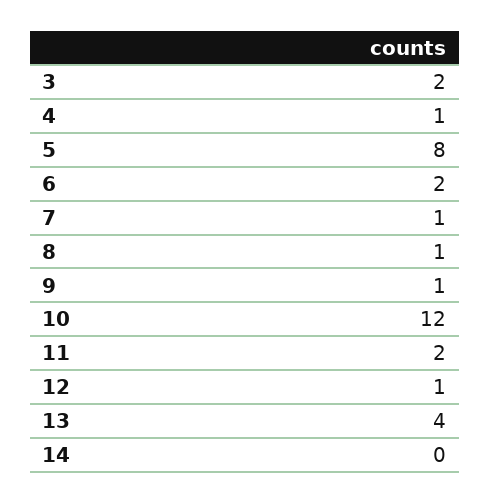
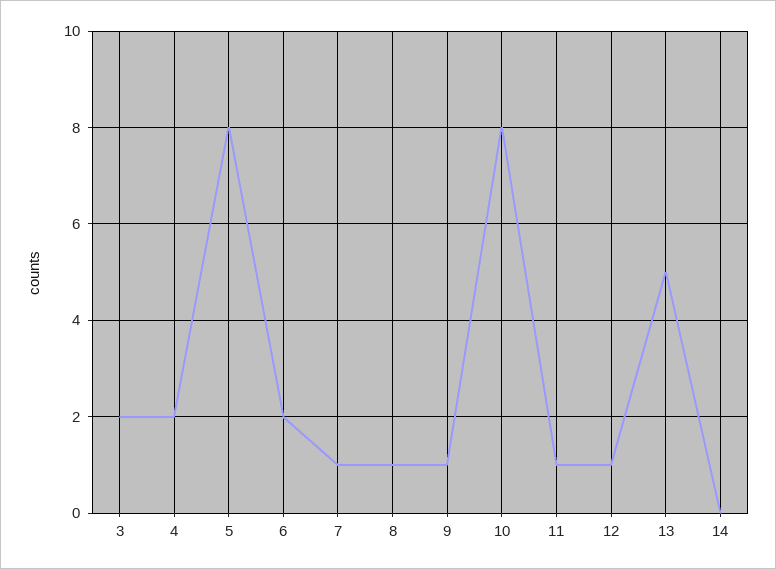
  {
    "3": 2,
-   "4": 1,
+   "4": 2,
    "5": 8,
    "6": 2,
    "7": 1,
    "8": 1,
    "9": 1,
-   "10": 12,
+   "10": 8,
-   "11": 2,
+   "11": 1,
    "12": 1,
-   "13": 4,
+   "13": 5,
    "14": 0
  }

